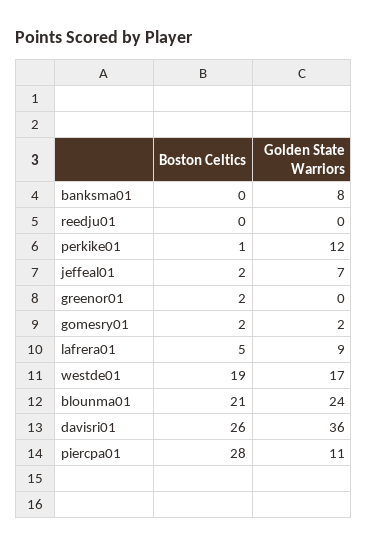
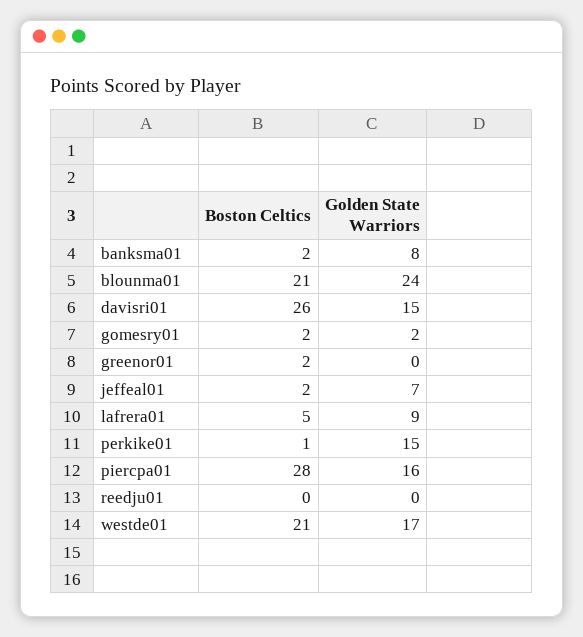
  {
    "Boston Celtics": {
-     "banksma01": 0,
+     "banksma01": 2,
      "reedju01": 0,
      "perkike01": 1,
      "jeffeal01": 2,
      "greenor01": 2,
      "gomesry01": 2,
      "lafrera01": 5,
-     "westde01": 19,
+     "westde01": 21,
      "blounma01": 21,
      "davisri01": 26,
      "piercpa01": 28
    },
    "Golden State Warriors": {
      "banksma01": 8,
      "reedju01": 0,
-     "perkike01": 12,
+     "perkike01": 15,
      "jeffeal01": 7,
      "greenor01": 0,
      "gomesry01": 2,
      "lafrera01": 9,
      "westde01": 17,
      "blounma01": 24,
-     "davisri01": 36,
+     "davisri01": 15,
-     "piercpa01": 11
+     "piercpa01": 16
    }
  }

